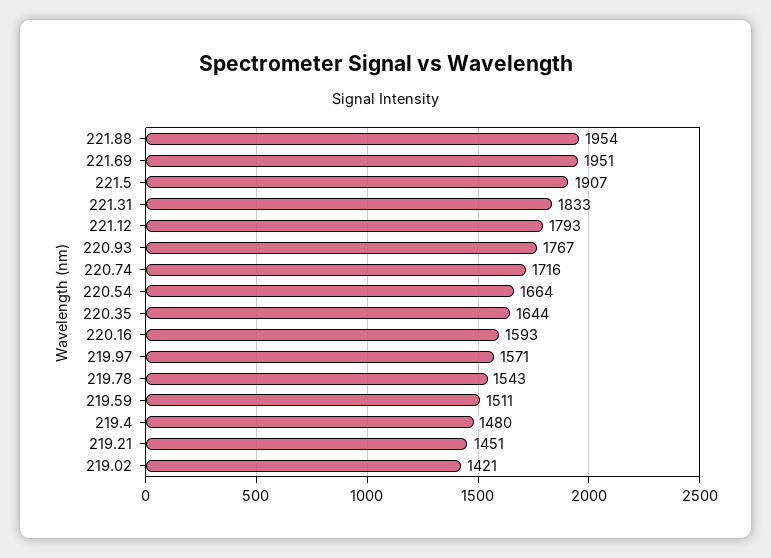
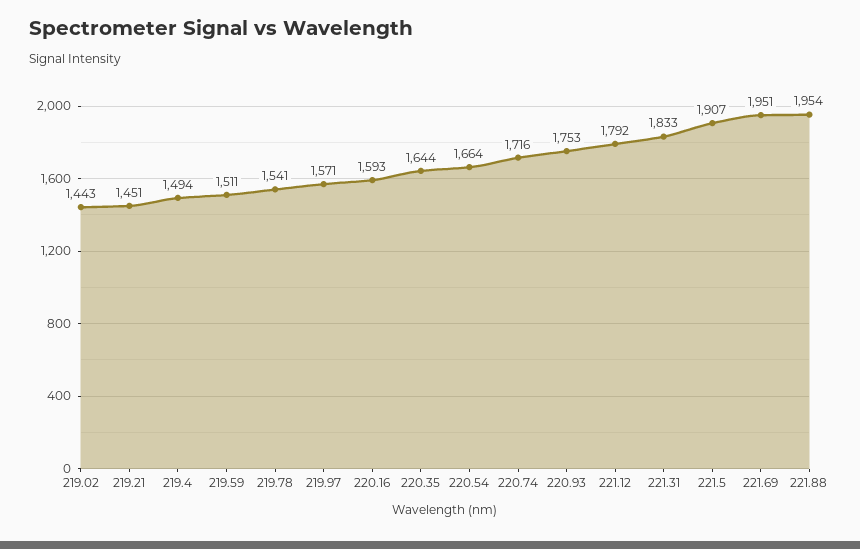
  {
    "221.88": 1954,
    "221.69": 1951,
    "221.5": 1907,
    "221.31": 1833,
-   "221.12": 1793,
+   "221.12": 1792,
-   "220.93": 1767,
+   "220.93": 1753,
    "220.74": 1716,
    "220.54": 1664,
    "220.35": 1644,
    "220.16": 1593,
    "219.97": 1571,
-   "219.78": 1543,
+   "219.78": 1541,
    "219.59": 1511,
-   "219.4": 1480,
+   "219.4": 1494,
    "219.21": 1451,
-   "219.02": 1421
+   "219.02": 1443
  }

